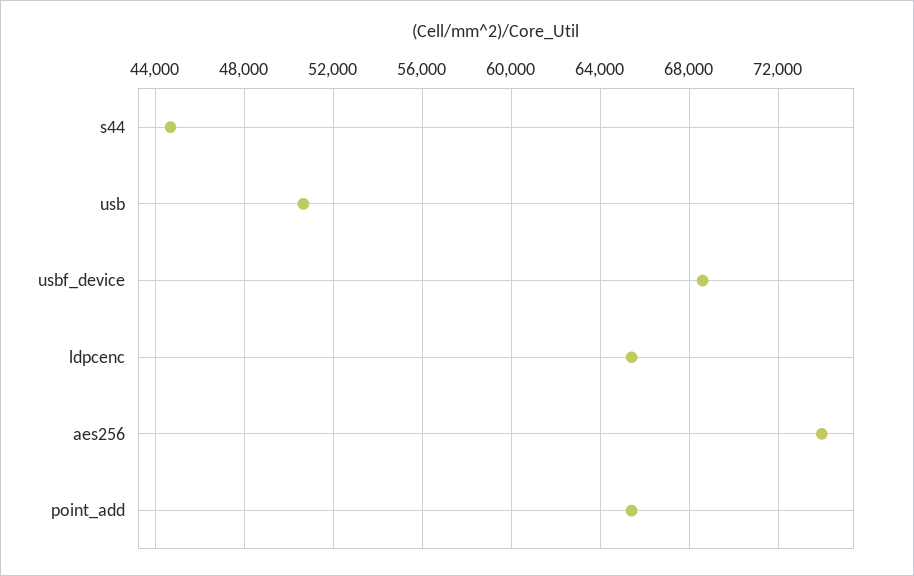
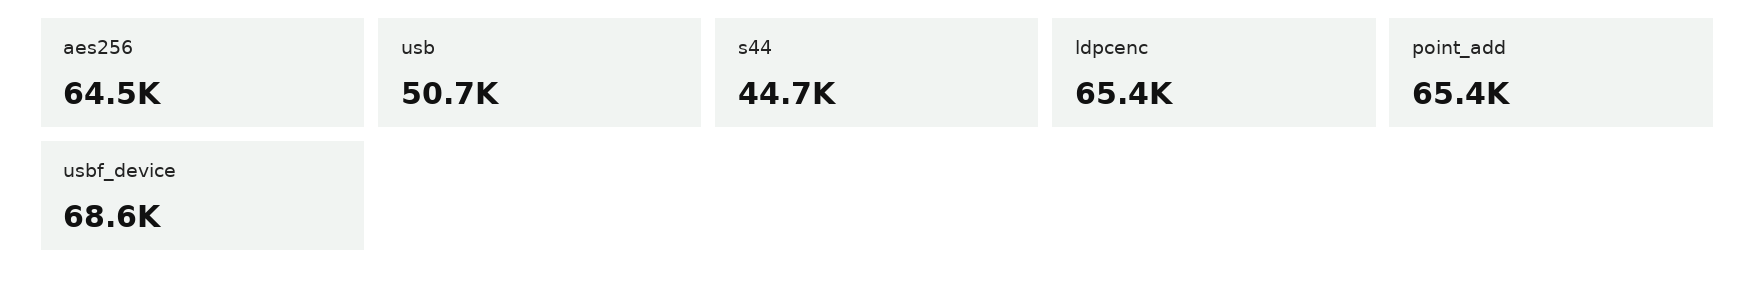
  {
    "s44": 44700,
    "usb": 50700,
    "usbf_device": 68600,
    "ldpcenc": 65400,
-   "aes256": 74000,
+   "aes256": 64500,
    "point_add": 65400
  }

